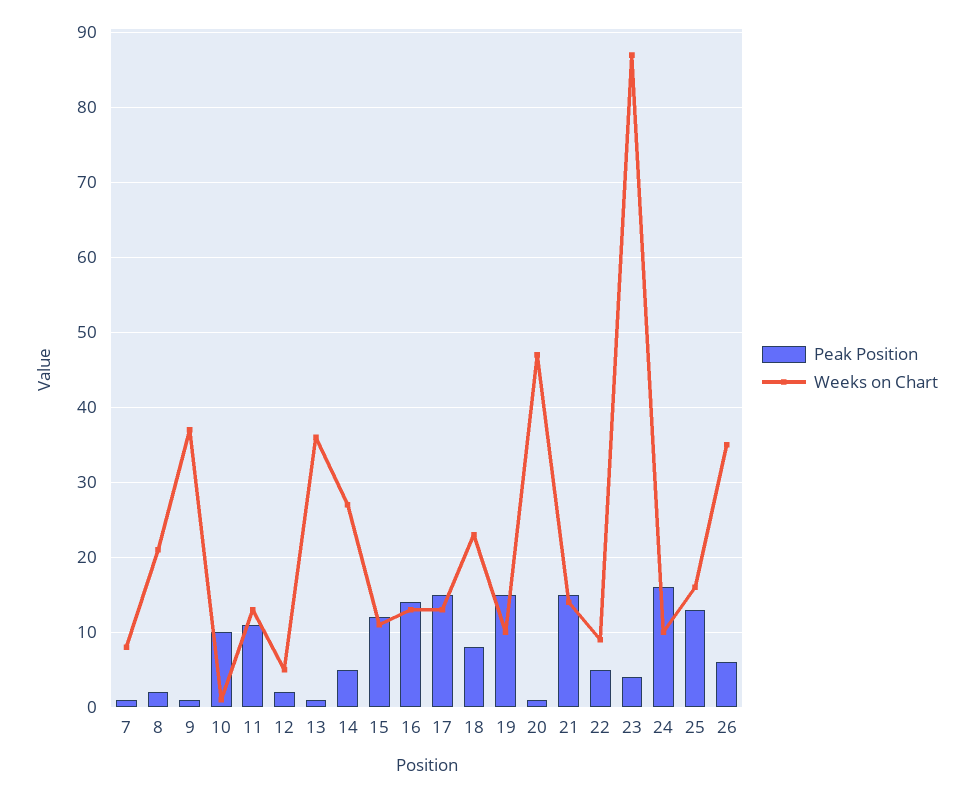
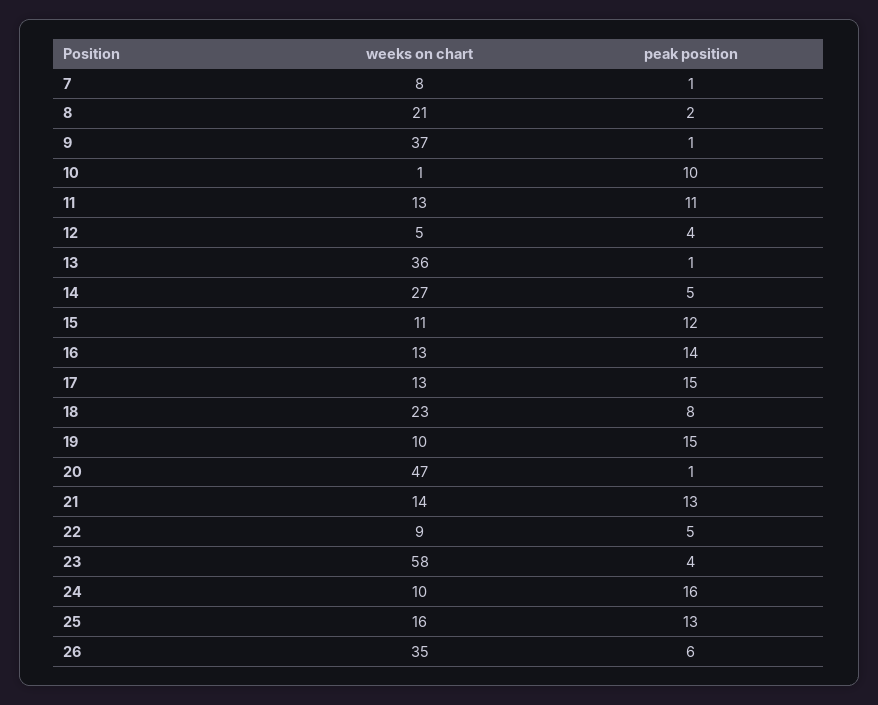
  {
    "Peak Position": {
      "7": 1,
      "8": 2,
      "9": 1,
      "10": 10,
      "11": 11,
-     "12": 2,
+     "12": 4,
      "13": 1,
      "14": 5,
      "15": 12,
      "16": 14,
      "17": 15,
      "18": 8,
      "19": 15,
      "20": 1,
-     "21": 15,
+     "21": 13,
      "22": 5,
      "23": 4,
      "24": 16,
      "25": 13,
      "26": 6
    },
    "Weeks on Chart": {
      "7": 8,
      "8": 21,
      "9": 37,
      "10": 1,
      "11": 13,
      "12": 5,
      "13": 36,
      "14": 27,
      "15": 11,
      "16": 13,
      "17": 13,
      "18": 23,
      "19": 10,
      "20": 47,
      "21": 14,
      "22": 9,
-     "23": 87,
+     "23": 58,
      "24": 10,
      "25": 16,
      "26": 35
    }
  }

